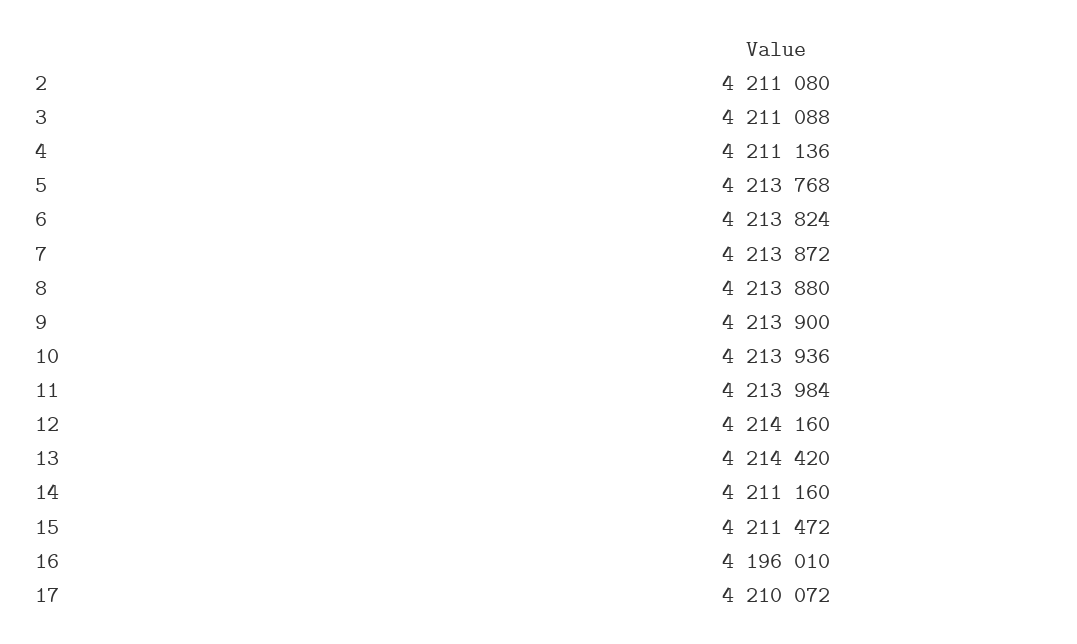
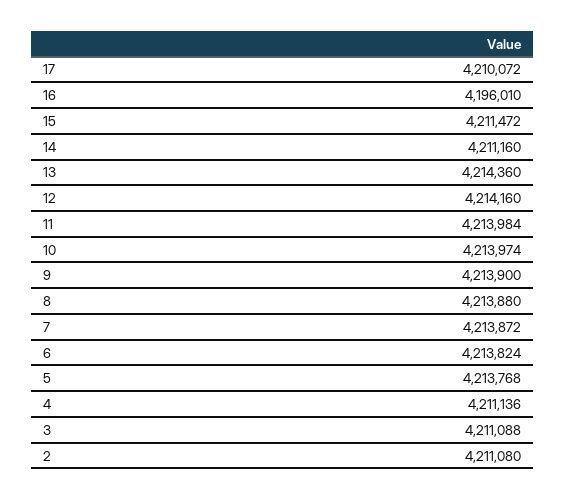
  {
    "2": 4211080,
    "3": 4211088,
    "4": 4211136,
    "5": 4213768,
    "6": 4213824,
    "7": 4213872,
    "8": 4213880,
    "9": 4213900,
-   "10": 4213936,
+   "10": 4213974,
    "11": 4213984,
    "12": 4214160,
-   "13": 4214420,
+   "13": 4214360,
    "14": 4211160,
    "15": 4211472,
    "16": 4196010,
    "17": 4210072
  }

